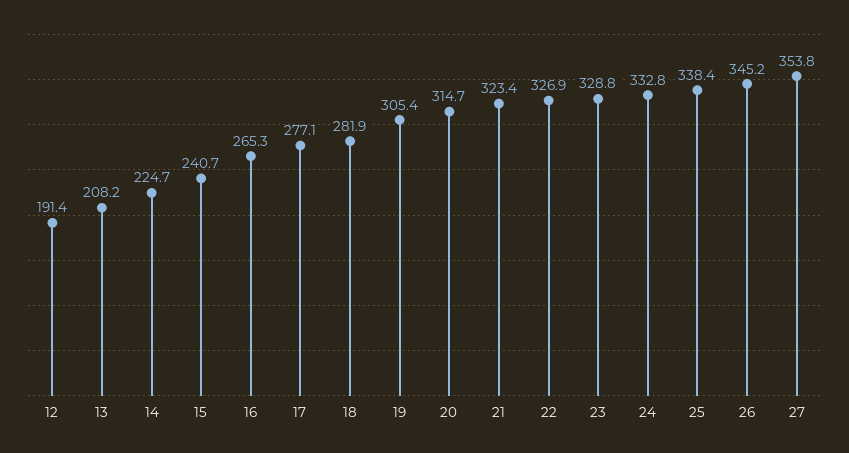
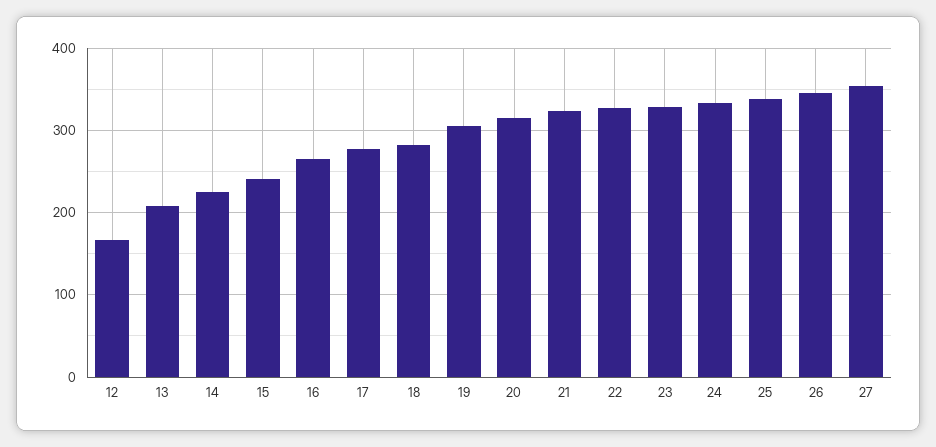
  {
-   "12": 191.4,
+   "12": 170,
    "13": 208.2,
    "14": 224.7,
    "15": 240.7,
    "16": 265.3,
    "17": 277.1,
    "18": 281.9,
    "19": 305.4,
    "20": 314.7,
    "21": 323.4,
    "22": 326.9,
    "23": 328.8,
    "24": 332.8,
    "25": 338.4,
    "26": 345.2,
    "27": 353.8
  }

